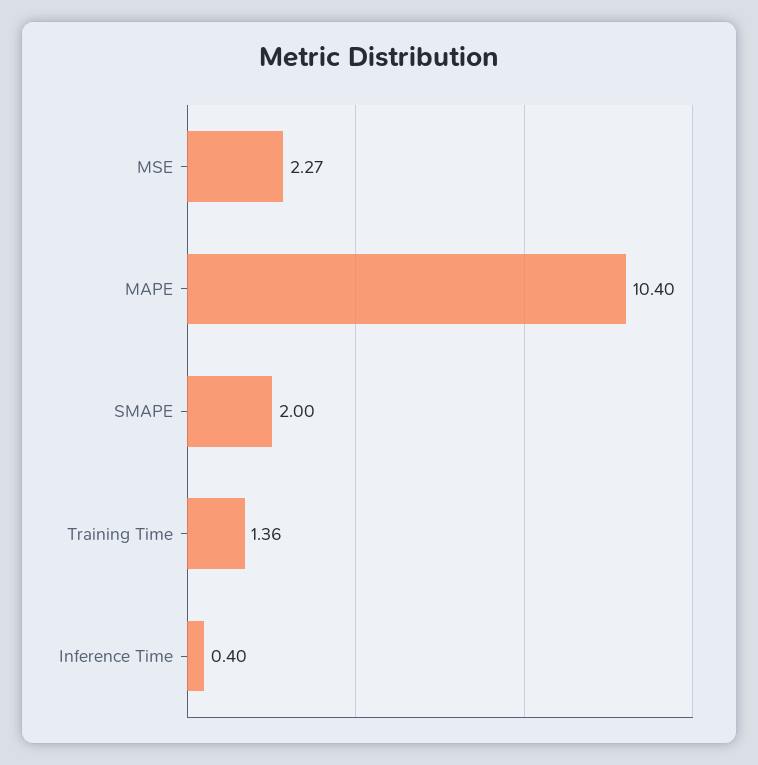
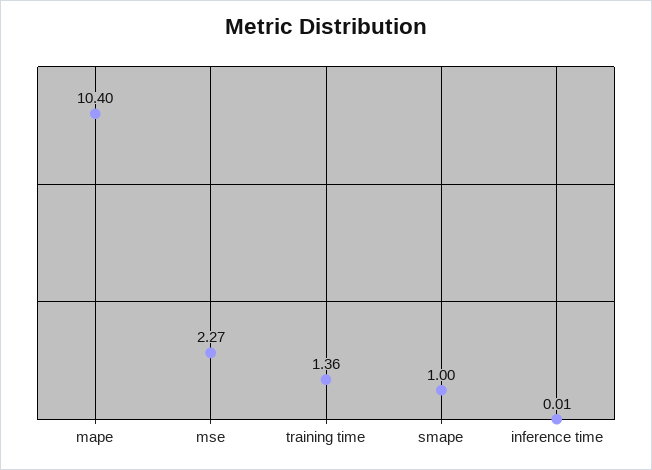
  {
    "MSE": 2.27,
    "MAPE": 10.4,
-   "SMAPE": 2,
+   "SMAPE": 1,
    "Training Time": 1.36,
-   "Inference Time": 0.4
+   "Inference Time": 0.01
  }

